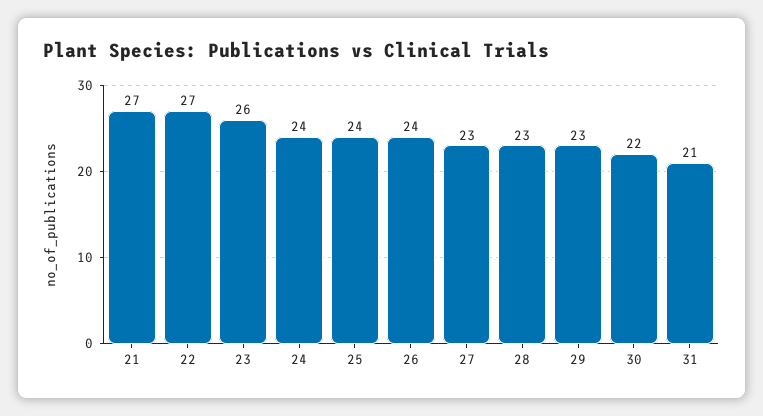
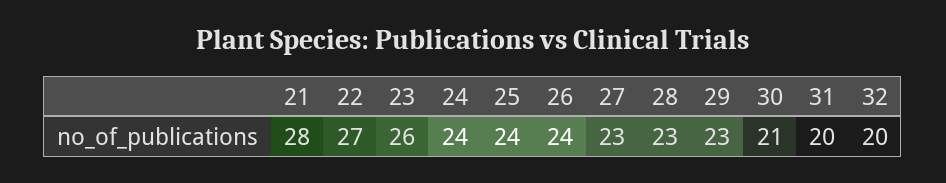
  {
-   "21": 27,
+   "21": 28,
    "22": 27,
    "23": 26,
    "24": 24,
    "25": 24,
    "26": 24,
    "27": 23,
    "28": 23,
    "29": 23,
-   "30": 22,
+   "30": 21,
-   "31": 21
+   "31": 20,
+   "32": 20
  }

